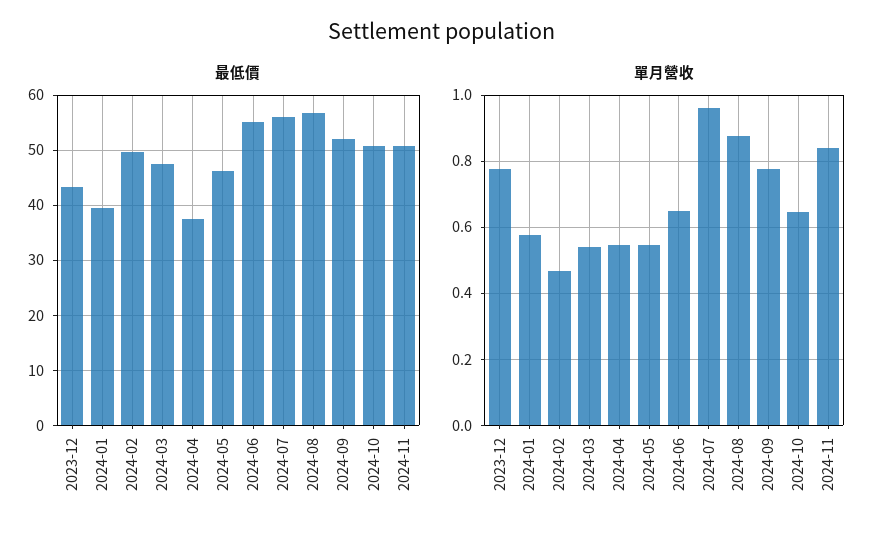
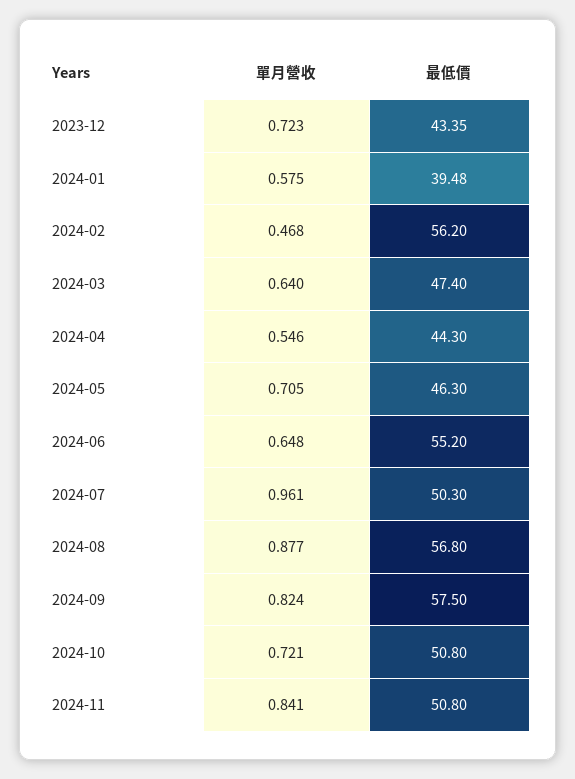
  {
    "最低價": {
      "2023-12": 43.35,
      "2024-01": 39.48,
-     "2024-02": 50,
+     "2024-02": 56.2,
      "2024-03": 47.4,
-     "2024-04": 38,
+     "2024-04": 44.3,
      "2024-05": 46.3,
      "2024-06": 55.2,
-     "2024-07": 56,
+     "2024-07": 50.3,
      "2024-08": 56.8,
-     "2024-09": 52,
+     "2024-09": 57.5,
      "2024-10": 50.8,
      "2024-11": 50.8
    },
    "單月營收": {
-     "2023-12": 0.78,
+     "2023-12": 0.723,
      "2024-01": 0.575,
      "2024-02": 0.468,
-     "2024-03": 0.54,
+     "2024-03": 0.64,
      "2024-04": 0.546,
-     "2024-05": 0.54,
+     "2024-05": 0.705,
      "2024-06": 0.648,
      "2024-07": 0.961,
      "2024-08": 0.877,
-     "2024-09": 0.78,
+     "2024-09": 0.824,
-     "2024-10": 0.64,
+     "2024-10": 0.721,
      "2024-11": 0.841
    }
  }

